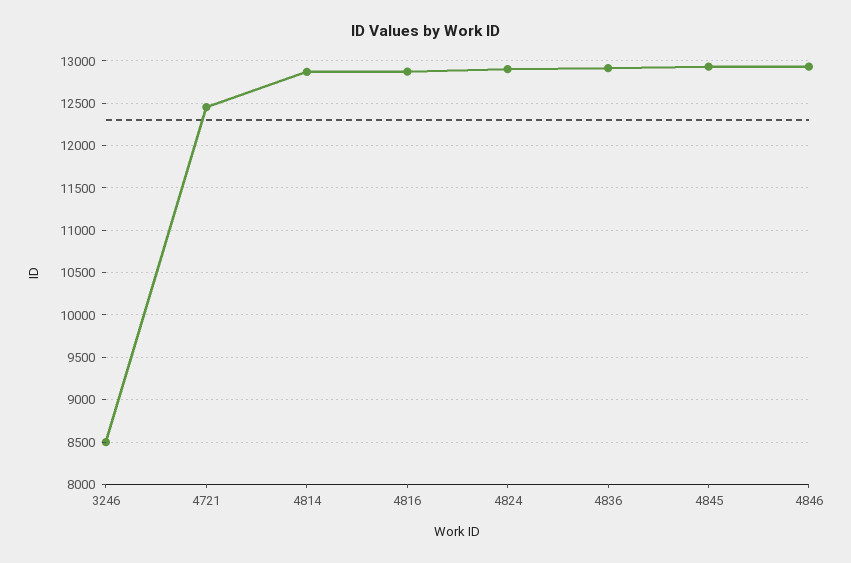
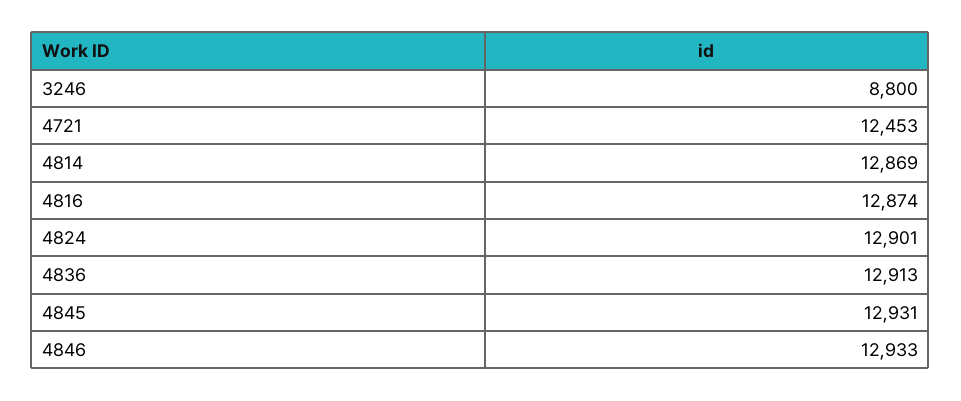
  {
-   "3246": 8500,
+   "3246": 8800,
    "4721": 12453,
    "4814": 12869,
    "4816": 12874,
    "4824": 12901,
    "4836": 12913,
    "4845": 12931,
    "4846": 12933
  }

